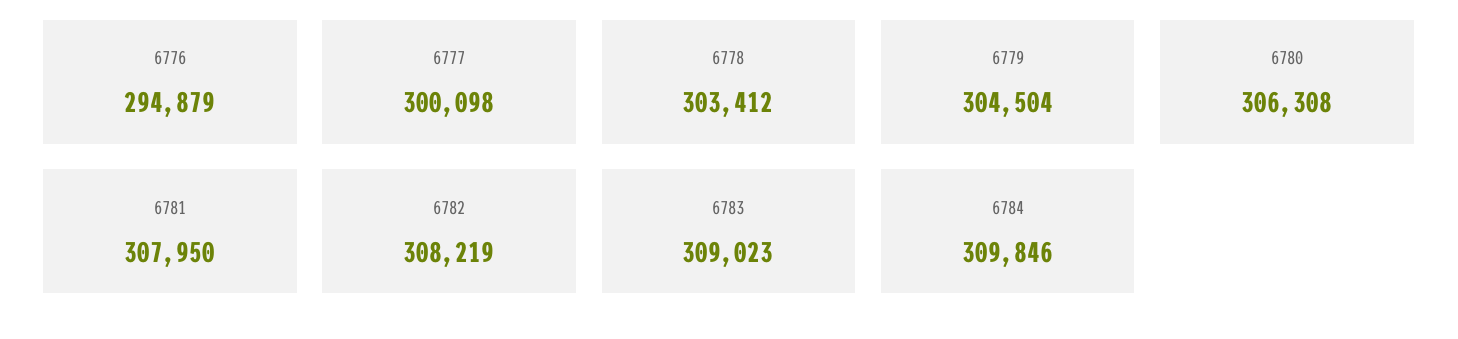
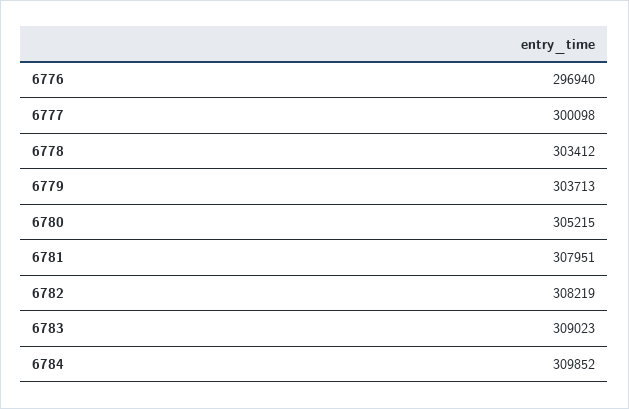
  {
-   "6776": 294879,
+   "6776": 296940,
    "6777": 300098,
    "6778": 303412,
-   "6779": 304504,
+   "6779": 303713,
-   "6780": 306308,
+   "6780": 305215,
-   "6781": 307950,
+   "6781": 307951,
    "6782": 308219,
    "6783": 309023,
-   "6784": 309846
+   "6784": 309852
  }

